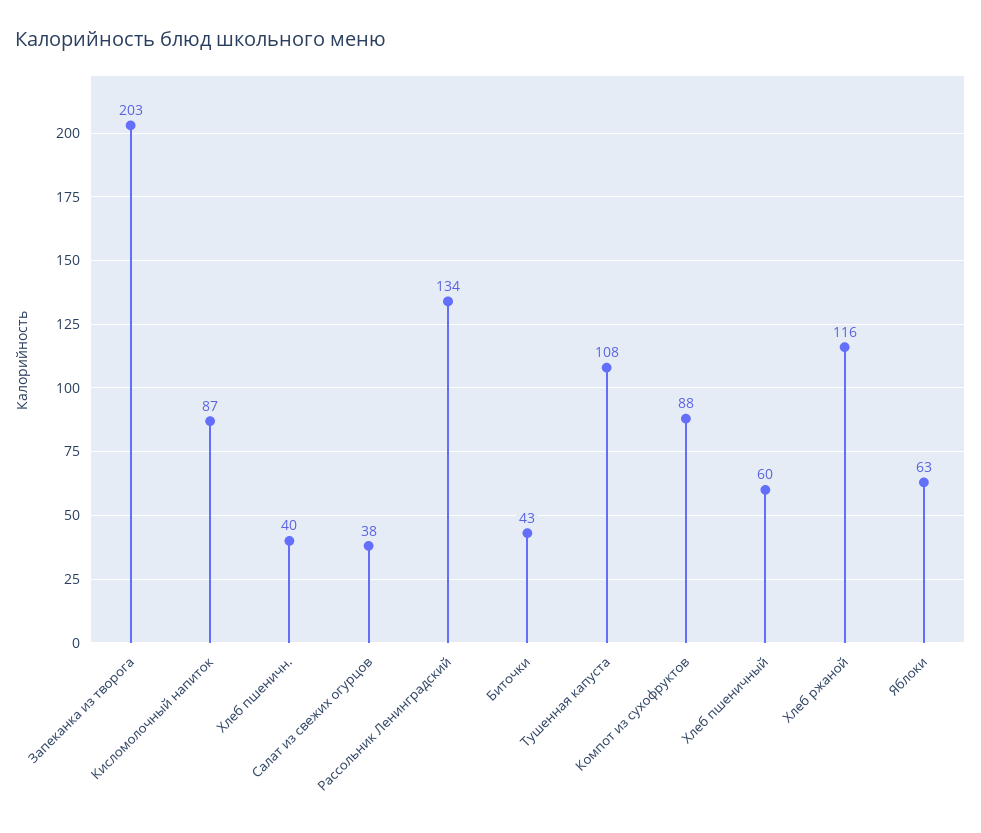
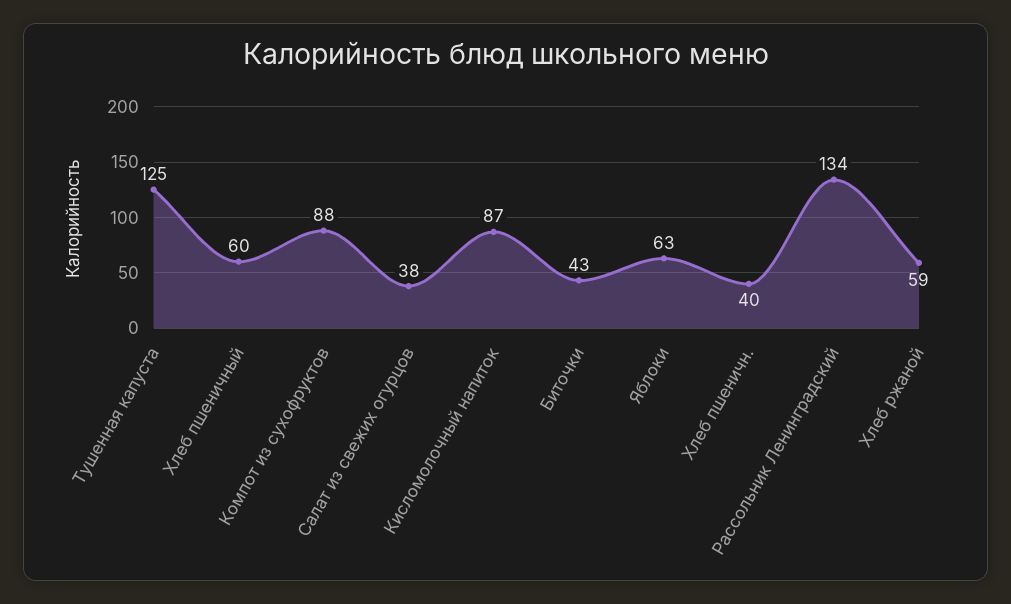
  {
-   "Запеканка из творога": 203,
    "Кисломолочный напиток": 87,
    "Хлеб пшеничн.": 40,
    "Салат из свежих огурцов": 38,
    "Рассольник Ленинградский": 134,
    "Биточки": 43,
-   "Тушенная капуста": 108,
+   "Тушенная капуста": 125,
    "Компот из сухофруктов": 88,
    "Хлеб пшеничный": 60,
-   "Хлеб ржаной": 116,
+   "Хлеб ржаной": 59,
    "Яблоки": 63
  }

